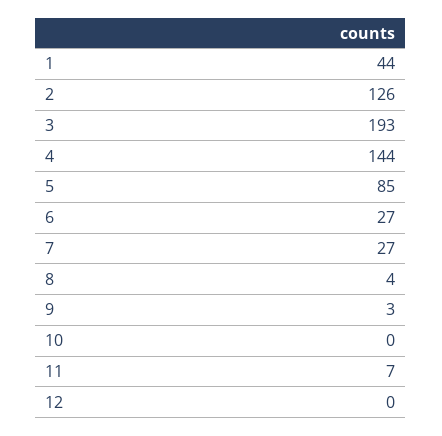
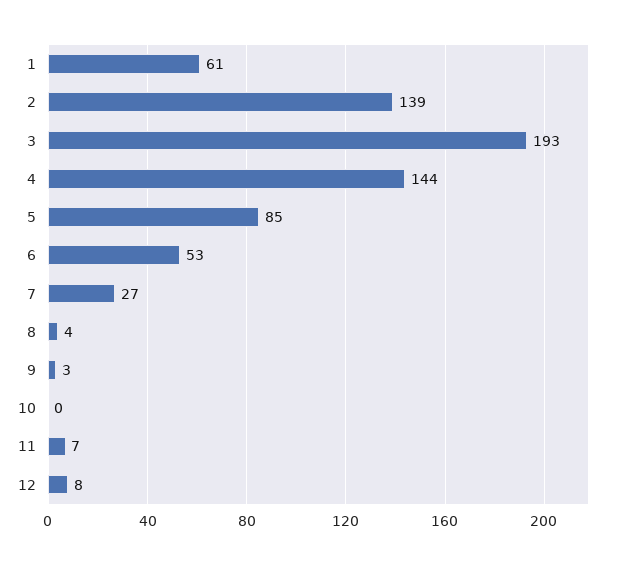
  {
-   "1": 44,
+   "1": 61,
-   "2": 126,
+   "2": 139,
    "3": 193,
    "4": 144,
    "5": 85,
-   "6": 27,
+   "6": 53,
    "7": 27,
    "8": 4,
    "9": 3,
    "10": 0,
    "11": 7,
-   "12": 0
+   "12": 8
  }

